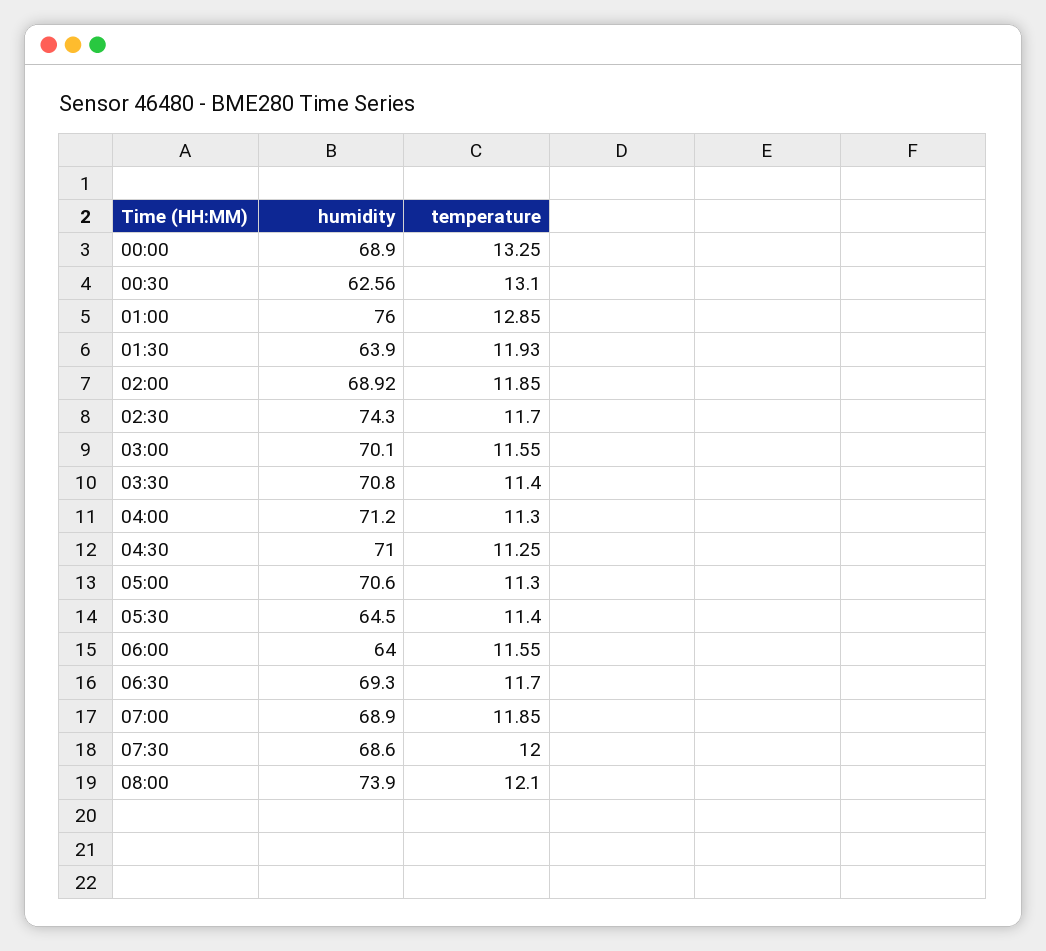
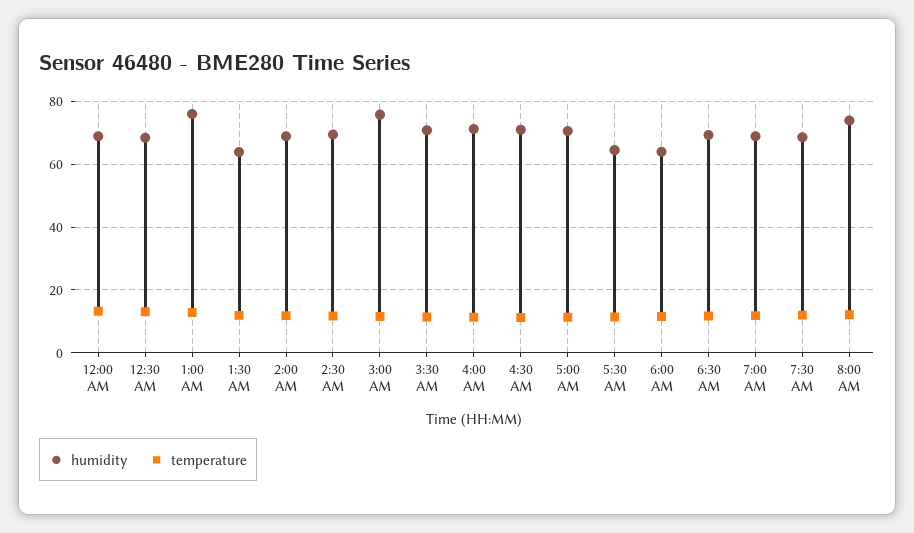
  {
    "humidity": {
      "00:00": 68.9,
-     "00:30": 62.56,
+     "00:30": 68,
      "01:00": 76,
      "01:30": 63.9,
      "02:00": 68.92,
-     "02:30": 74.3,
+     "02:30": 70,
-     "03:00": 70.1,
+     "03:00": 76,
      "03:30": 70.8,
      "04:00": 71.2,
      "04:30": 71,
      "05:00": 70.6,
      "05:30": 64.5,
      "06:00": 64,
      "06:30": 69.3,
      "07:00": 68.9,
      "07:30": 68.6,
      "08:00": 73.9
    },
    "temperature": {
      "00:00": 13.25,
      "00:30": 13.1,
      "01:00": 12.85,
      "01:30": 11.93,
      "02:00": 11.85,
      "02:30": 11.7,
      "03:00": 11.55,
      "03:30": 11.4,
      "04:00": 11.3,
      "04:30": 11.25,
      "05:00": 11.3,
      "05:30": 11.4,
      "06:00": 11.55,
      "06:30": 11.7,
      "07:00": 11.85,
      "07:30": 12,
      "08:00": 12.1
    }
  }

